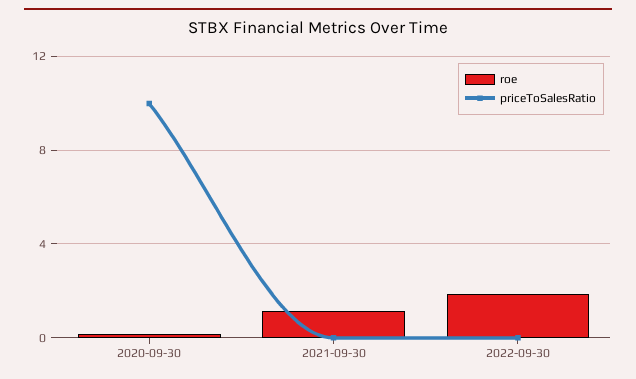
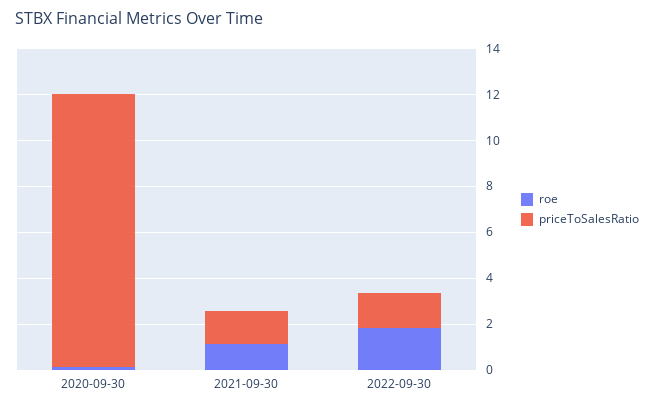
  {
    "roe": {
      "2020-09-30": 0,
      "2021-09-30": 1,
      "2022-09-30": 2
    },
    "priceToSalesRatio": {
-     "2020-09-30": 10,
+     "2020-09-30": 12,
-     "2021-09-30": 0,
+     "2021-09-30": 1.5,
-     "2022-09-30": 0
+     "2022-09-30": 1.5
    }
  }

